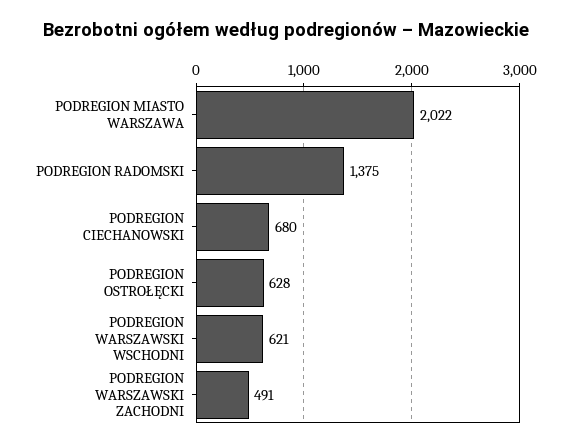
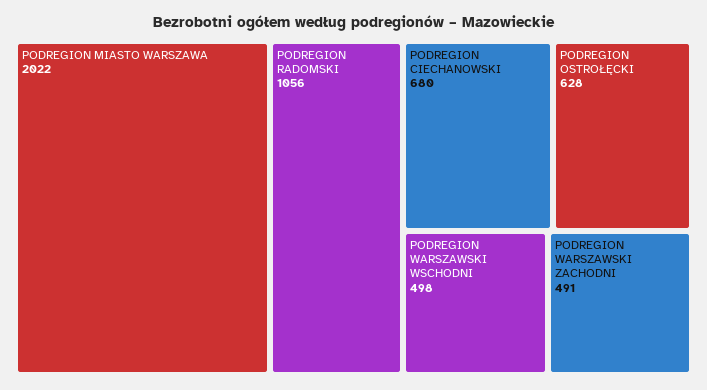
  {
    "PODREGION MIASTO WARSZAWA": 2022,
-   "PODREGION RADOMSKI": 1375,
+   "PODREGION RADOMSKI": 1056,
    "PODREGION CIECHANOWSKI": 680,
    "PODREGION OSTROŁĘCKI": 628,
-   "PODREGION WARSZAWSKI WSCHODNI": 621,
+   "PODREGION WARSZAWSKI WSCHODNI": 498,
    "PODREGION WARSZAWSKI ZACHODNI": 491
  }

